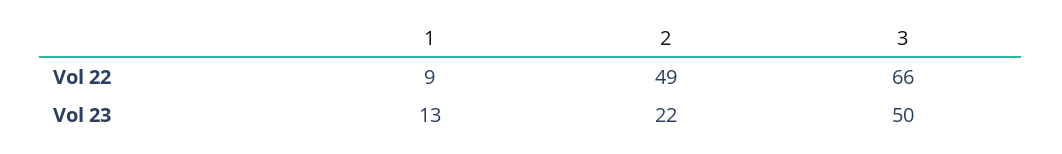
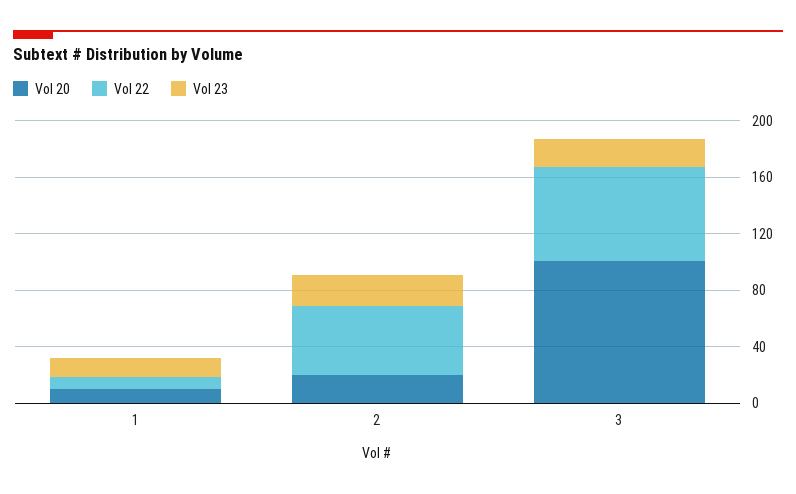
  {
    "Vol 22": {
      "1": 9,
      "2": 49,
      "3": 66
    },
    "Vol 23": {
      "1": 13,
      "2": 22,
-     "3": 50
+     "3": 20
-   }
+   },
+   "Vol 20": {
+     "1": 10,
+     "2": 20,
+     "3": 100
+   }
  }

